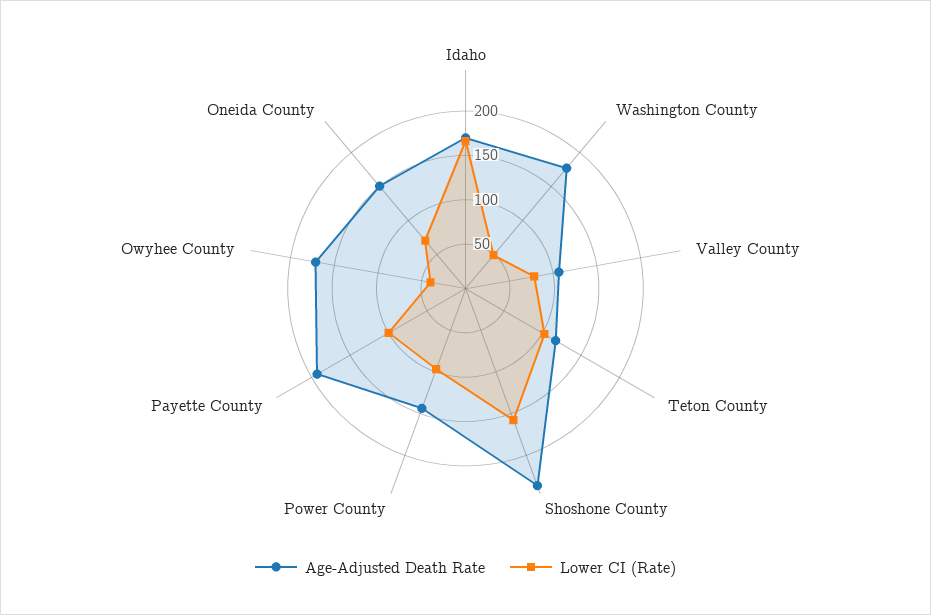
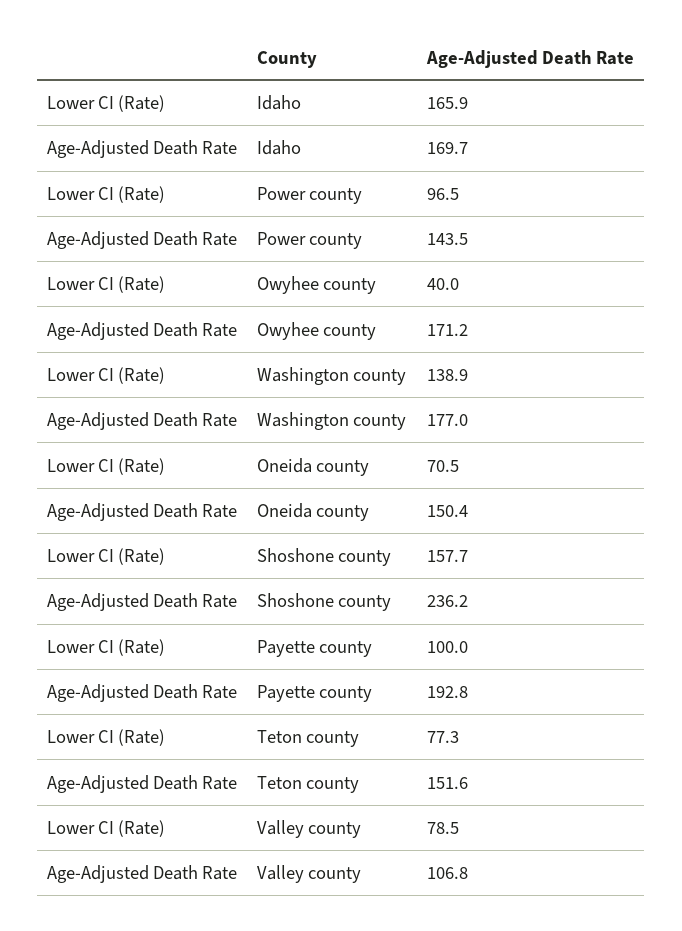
  {
    "Age-Adjusted Death Rate": {
      "Idaho": 169.7,
      "Washington County": 177,
      "Valley County": 106.8,
-     "Teton County": 120,
+     "Teton County": 151.6,
      "Shoshone County": 236.2,
      "Power County": 143.5,
      "Payette County": 192.8,
      "Owyhee County": 171.2,
      "Oneida County": 150.4
    },
    "Lower CI (Rate)": {
      "Idaho": 165.9,
-     "Washington County": 50,
+     "Washington County": 138.9,
      "Valley County": 78.5,
-     "Teton County": 100,
+     "Teton County": 77.3,
      "Shoshone County": 157.7,
      "Power County": 96.5,
      "Payette County": 100,
      "Owyhee County": 40,
      "Oneida County": 70.5
    }
  }

